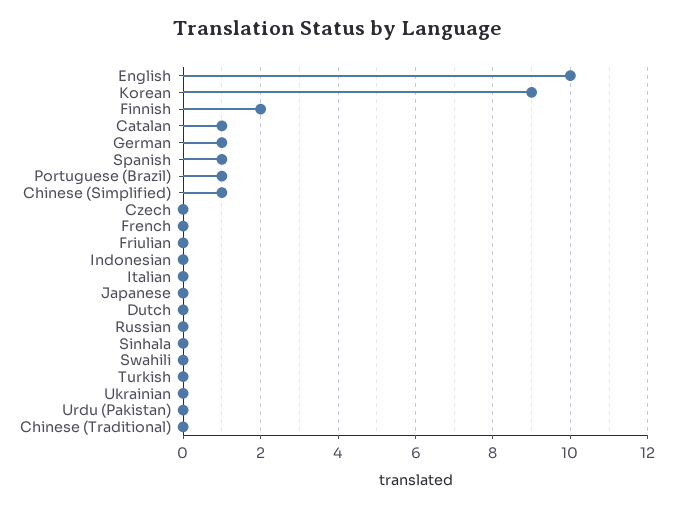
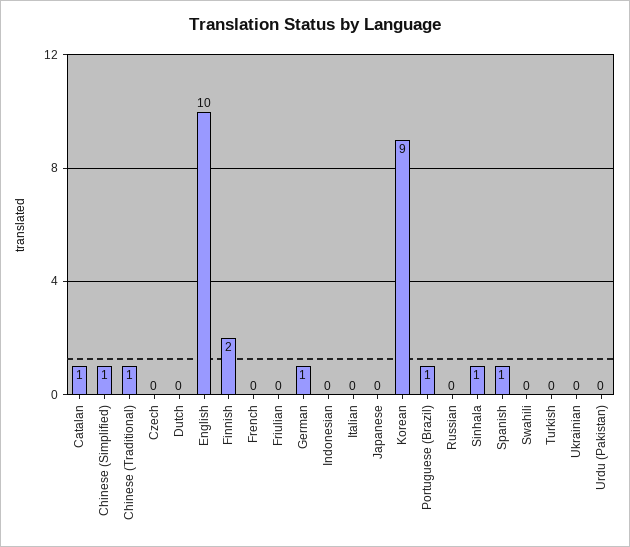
  {
    "English": 10,
    "Korean": 9,
    "Finnish": 2,
    "Catalan": 1,
    "German": 1,
    "Spanish": 1,
    "Portuguese (Brazil)": 1,
    "Chinese (Simplified)": 1,
    "Czech": 0,
    "French": 0,
    "Friulian": 0,
    "Indonesian": 0,
    "Italian": 0,
    "Japanese": 0,
    "Dutch": 0,
    "Russian": 0,
-   "Sinhala": 0,
+   "Sinhala": 1,
    "Swahili": 0,
    "Turkish": 0,
    "Ukrainian": 0,
    "Urdu (Pakistan)": 0,
-   "Chinese (Traditional)": 0
+   "Chinese (Traditional)": 1
  }

